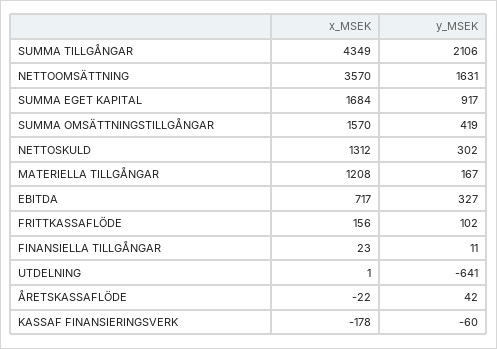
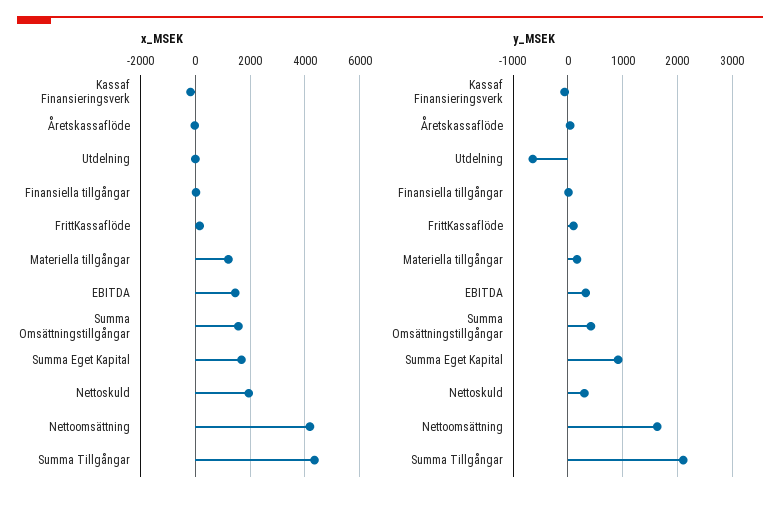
  {
    "x_MSEK": {
      "SUMMA TILLGÅNGAR": 4349,
-     "NETTOOMSÄTTNING": 3570,
+     "NETTOOMSÄTTNING": 4250,
      "SUMMA EGET KAPITAL": 1684,
      "SUMMA OMSÄTTNINGSTILLGÅNGAR": 1570,
-     "NETTOSKULD": 1312,
+     "NETTOSKULD": 2000,
      "MATERIELLA TILLGÅNGAR": 1208,
-     "EBITDA": 717,
+     "EBITDA": 1500,
      "FRITTKASSAFLÖDE": 156,
      "FINANSIELLA TILLGÅNGAR": 23,
      "UTDELNING": 1,
      "ÅRETSKASSAFLÖDE": -22,
      "KASSAF FINANSIERINGSVERK": -178
    },
    "y_MSEK": {
      "SUMMA TILLGÅNGAR": 2106,
      "NETTOOMSÄTTNING": 1631,
      "SUMMA EGET KAPITAL": 917,
      "SUMMA OMSÄTTNINGSTILLGÅNGAR": 419,
      "NETTOSKULD": 302,
      "MATERIELLA TILLGÅNGAR": 167,
      "EBITDA": 327,
      "FRITTKASSAFLÖDE": 102,
      "FINANSIELLA TILLGÅNGAR": 11,
      "UTDELNING": -641,
      "ÅRETSKASSAFLÖDE": 42,
      "KASSAF FINANSIERINGSVERK": -60
    }
  }

